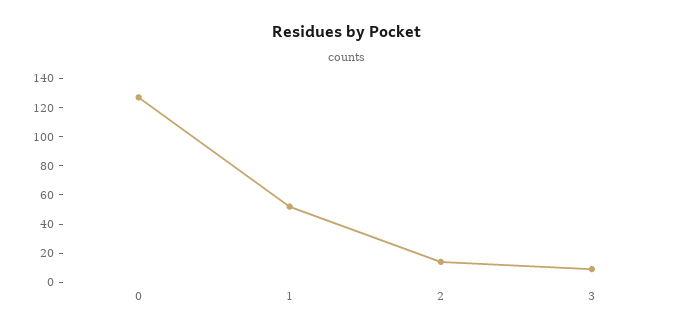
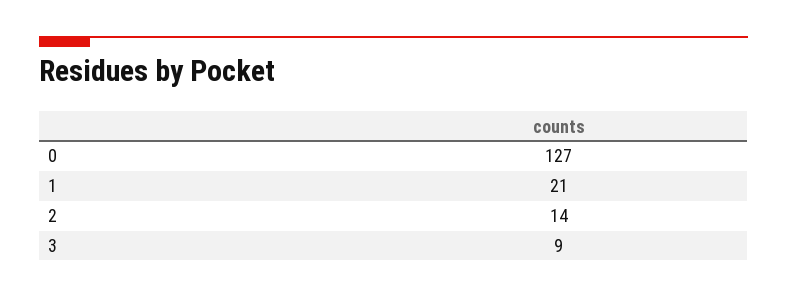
  {
    "0": 127,
-   "1": 50,
+   "1": 21,
    "2": 14,
    "3": 9
  }

